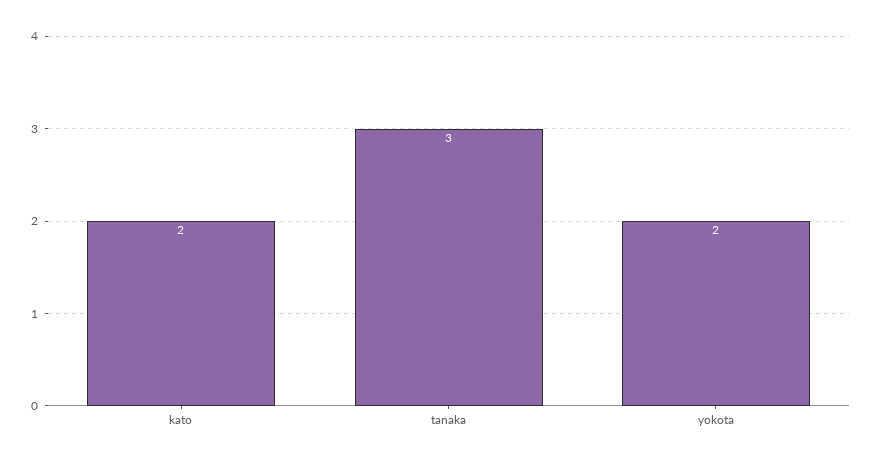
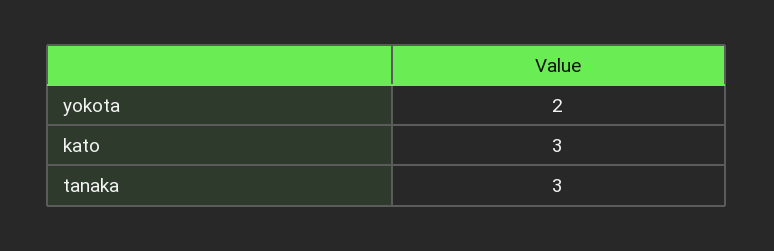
  {
-   "kato": 2,
+   "kato": 3,
    "tanaka": 3,
    "yokota": 2
  }

